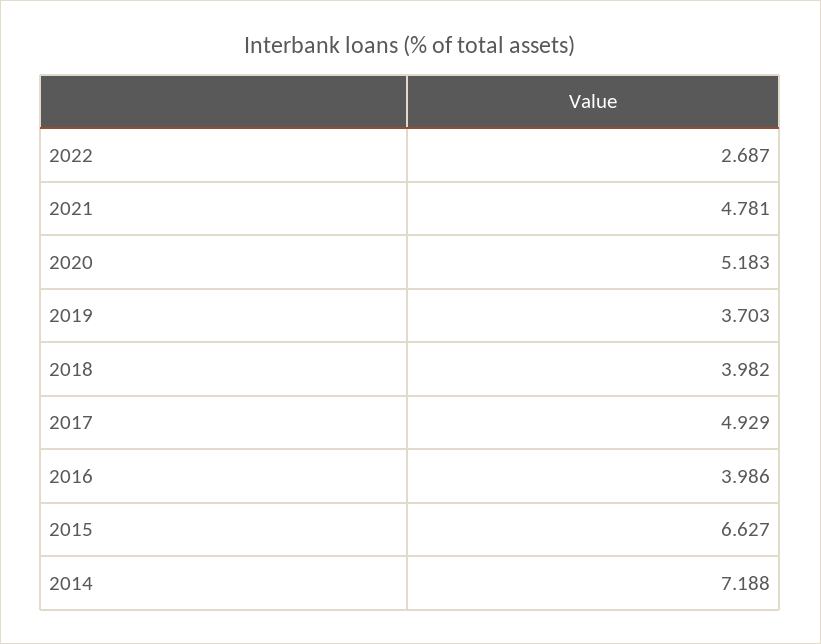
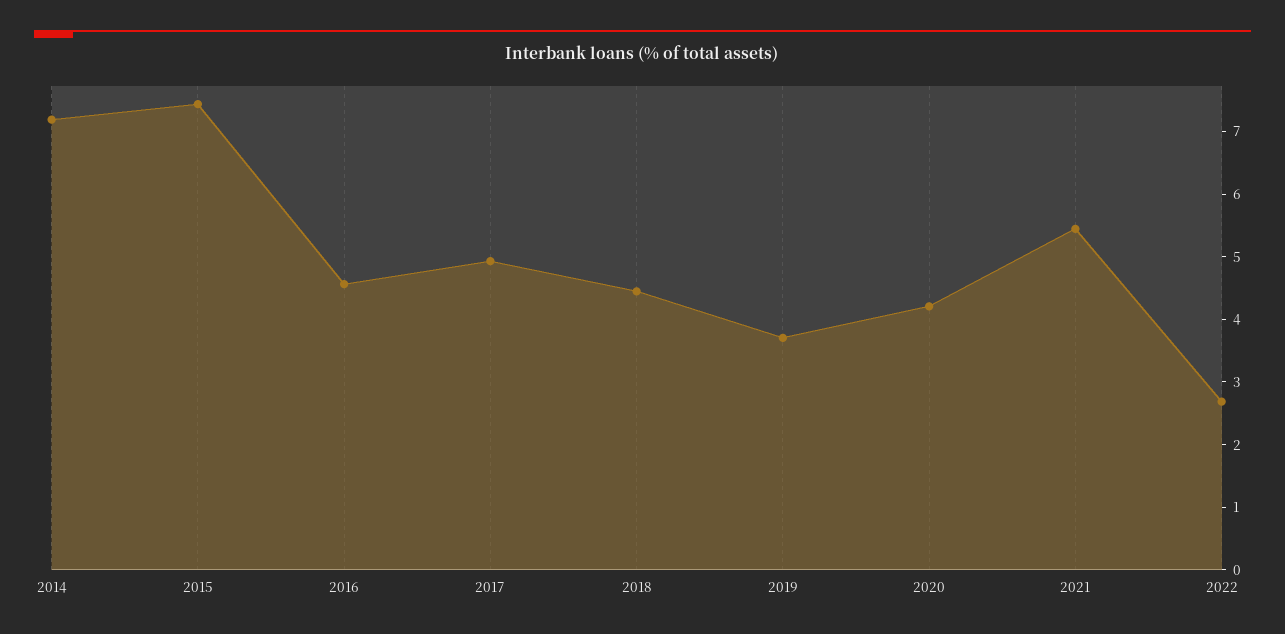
  {
    "2022": 2.687,
-   "2021": 4.781,
+   "2021": 5.4,
-   "2020": 5.183,
+   "2020": 4.2,
    "2019": 3.703,
-   "2018": 3.982,
+   "2018": 4.4,
    "2017": 4.929,
-   "2016": 3.986,
+   "2016": 4.6,
-   "2015": 6.627,
+   "2015": 7.4,
    "2014": 7.188
  }

